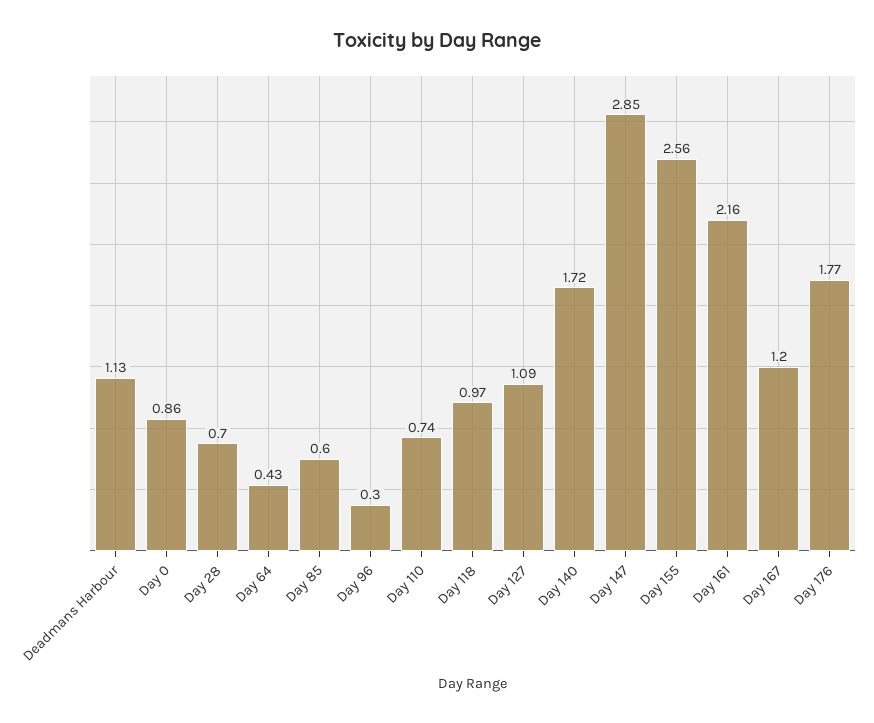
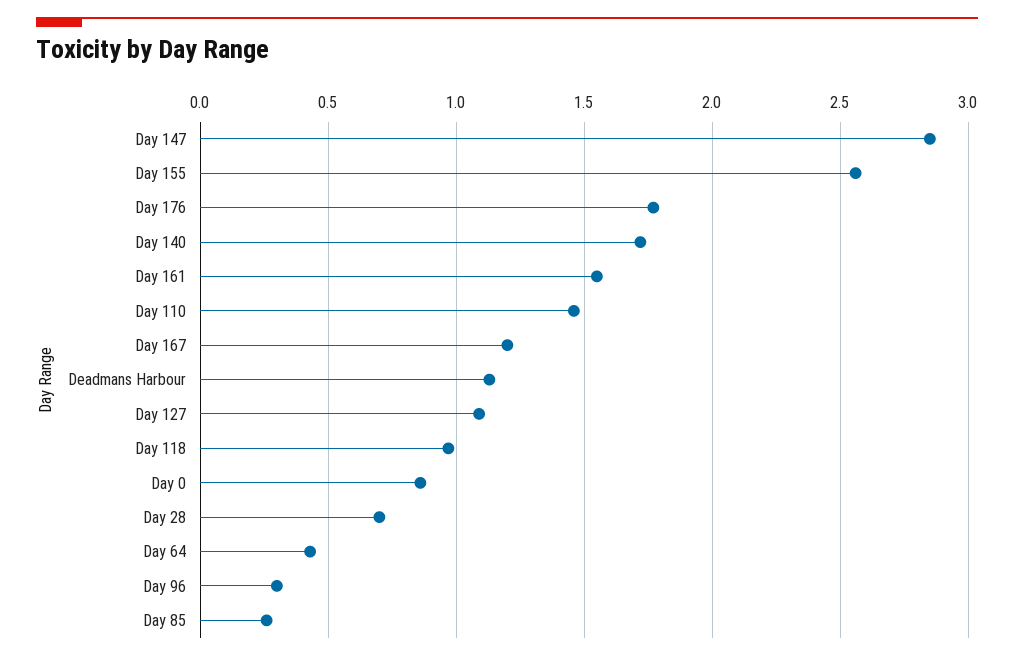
  {
    "Deadmans Harbour": 1.13,
    "Day 0": 0.86,
    "Day 28": 0.7,
    "Day 64": 0.43,
-   "Day 85": 0.6,
+   "Day 85": 0.25,
    "Day 96": 0.3,
-   "Day 110": 0.74,
+   "Day 110": 1.45,
    "Day 118": 0.97,
    "Day 127": 1.09,
    "Day 140": 1.72,
    "Day 147": 2.85,
    "Day 155": 2.56,
-   "Day 161": 2.16,
+   "Day 161": 1.55,
    "Day 167": 1.2,
    "Day 176": 1.77
  }

